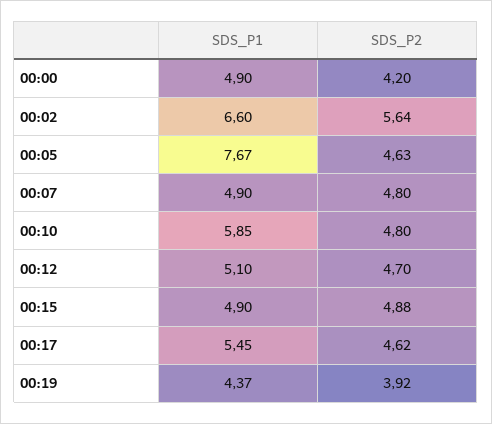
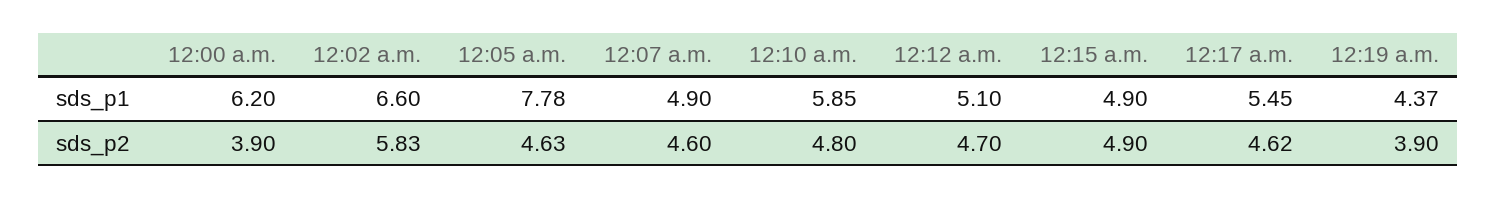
  {
    "SDS_P1": {
-     "00:00": 4.9,
+     "00:00": 6.2,
      "00:02": 6.6,
-     "00:05": 7.67,
+     "00:05": 7.78,
      "00:07": 4.9,
      "00:10": 5.85,
      "00:12": 5.1,
      "00:15": 4.9,
      "00:17": 5.45,
      "00:19": 4.37
    },
    "SDS_P2": {
-     "00:00": 4.2,
+     "00:00": 3.9,
-     "00:02": 5.64,
+     "00:02": 5.83,
      "00:05": 4.63,
-     "00:07": 4.8,
+     "00:07": 4.6,
      "00:10": 4.8,
      "00:12": 4.7,
-     "00:15": 4.88,
+     "00:15": 4.9,
      "00:17": 4.62,
-     "00:19": 3.92
+     "00:19": 3.9
    }
  }

